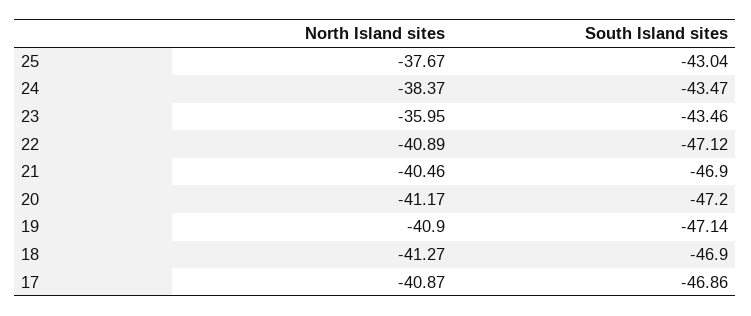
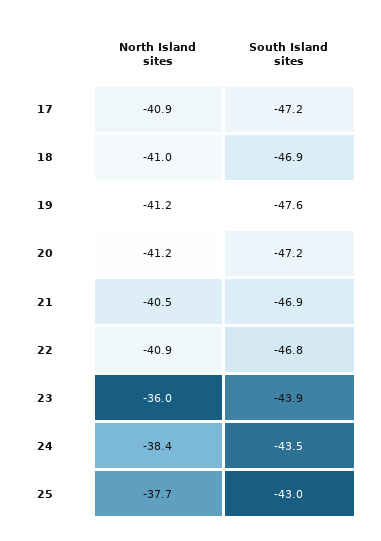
  {
    "North Island sites": {
      "25": -37.67,
      "24": -38.37,
      "23": -35.95,
      "22": -40.89,
      "21": -40.46,
      "20": -41.17,
-     "19": -40.9,
+     "19": -41.2,
-     "18": -41.27,
+     "18": -41,
      "17": -40.87
    },
    "South Island sites": {
      "25": -43.04,
      "24": -43.47,
-     "23": -43.46,
+     "23": -43.9,
-     "22": -47.12,
+     "22": -46.8,
      "21": -46.9,
      "20": -47.2,
-     "19": -47.14,
+     "19": -47.6,
      "18": -46.9,
-     "17": -46.86
+     "17": -47.2
    }
  }

